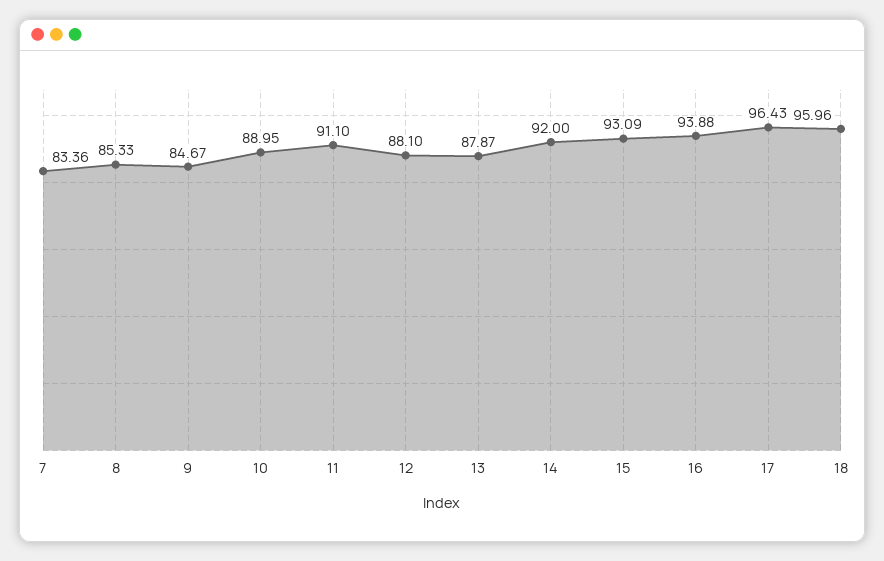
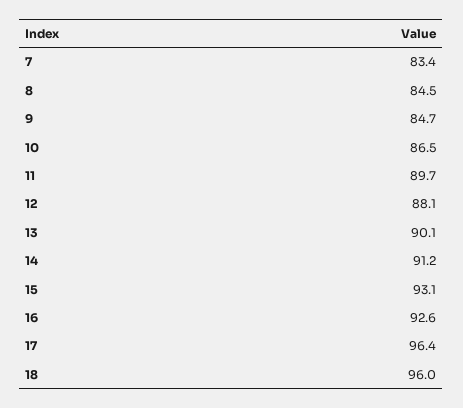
  {
    "7": 83.36,
-   "8": 85.33,
+   "8": 84.5,
    "9": 84.67,
-   "10": 88.95,
+   "10": 86.5,
-   "11": 91.1,
+   "11": 89.7,
    "12": 88.1,
-   "13": 87.87,
+   "13": 90.1,
-   "14": 92,
+   "14": 91.2,
    "15": 93.09,
-   "16": 93.88,
+   "16": 92.6,
    "17": 96.43,
    "18": 95.96
  }

